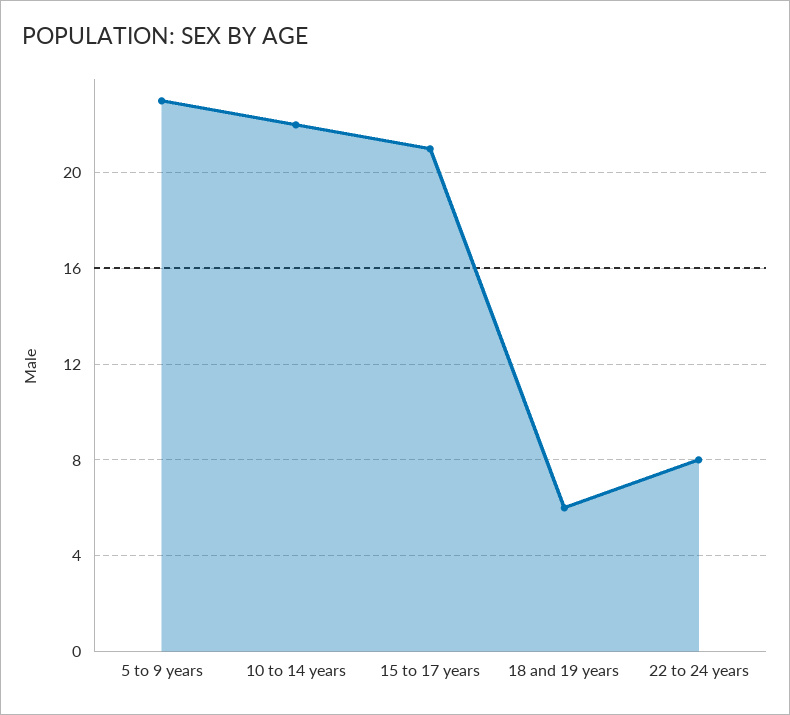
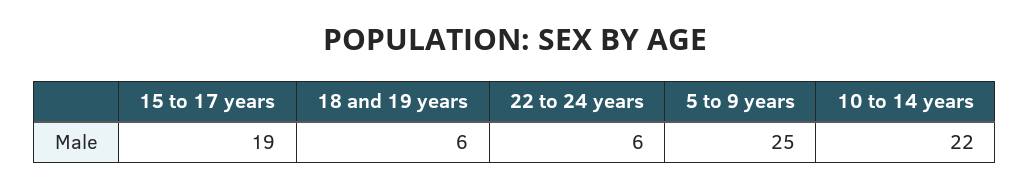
  {
-   "5 to 9 years": 23,
+   "5 to 9 years": 25,
    "10 to 14 years": 22,
-   "15 to 17 years": 21,
+   "15 to 17 years": 19,
    "18 and 19 years": 6,
-   "22 to 24 years": 8
+   "22 to 24 years": 6
  }

